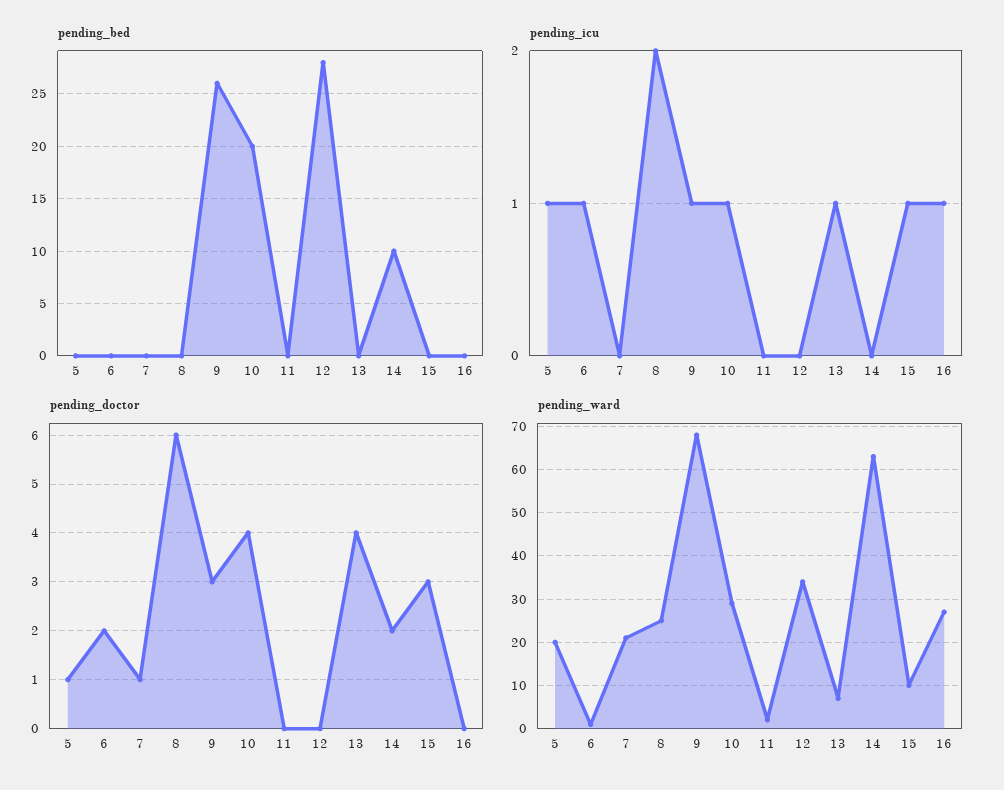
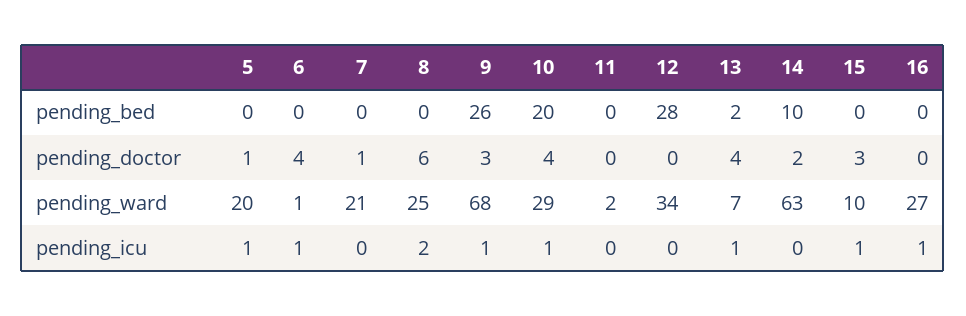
  {
    "pending_bed": {
      "5": 0,
      "6": 0,
      "7": 0,
      "8": 0,
      "9": 26,
      "10": 20,
      "11": 0,
      "12": 28,
-     "13": 0,
+     "13": 2,
      "14": 10,
      "15": 0,
      "16": 0
    },
    "pending_icu": {
      "5": 1,
      "6": 1,
      "7": 0,
      "8": 2,
      "9": 1,
      "10": 1,
      "11": 0,
      "12": 0,
      "13": 1,
      "14": 0,
      "15": 1,
      "16": 1
    },
    "pending_doctor": {
      "5": 1,
-     "6": 2,
+     "6": 4,
      "7": 1,
      "8": 6,
      "9": 3,
      "10": 4,
      "11": 0,
      "12": 0,
      "13": 4,
      "14": 2,
      "15": 3,
      "16": 0
    },
    "pending_ward": {
      "5": 20,
      "6": 1,
      "7": 21,
      "8": 25,
      "9": 68,
      "10": 29,
      "11": 2,
      "12": 34,
      "13": 7,
      "14": 63,
      "15": 10,
      "16": 27
    }
  }

